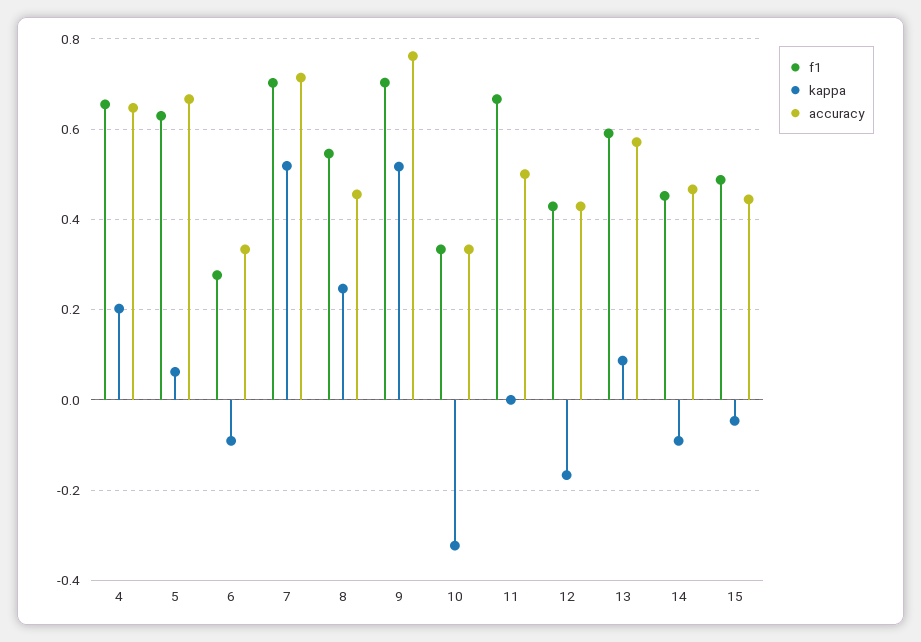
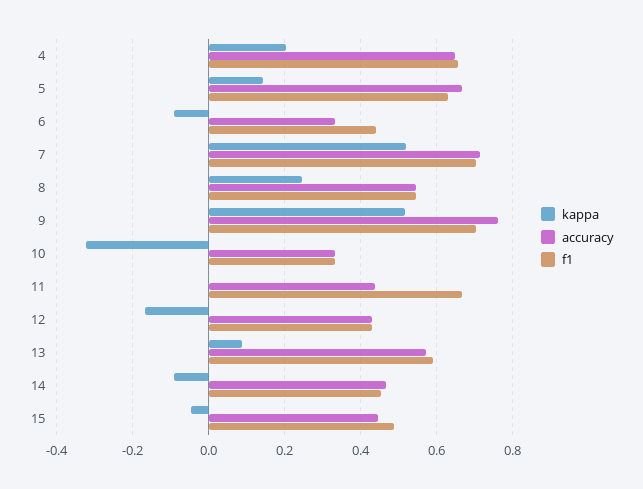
  {
    "f1": {
      "4": 0.66,
      "5": 0.62,
-     "6": 0.28,
+     "6": 0.44,
      "7": 0.7,
      "8": 0.54,
      "9": 0.7,
      "10": 0.34,
      "11": 0.66,
      "12": 0.42,
      "13": 0.6,
      "14": 0.46,
      "15": 0.48
    },
    "kappa": {
      "4": 0.2,
-     "5": 0.06,
+     "5": 0.14,
      "6": -0.1,
      "7": 0.52,
      "8": 0.24,
      "9": 0.52,
      "10": -0.32,
      "11": 0,
      "12": -0.16,
      "13": 0.08,
      "14": -0.1,
      "15": -0.04
    },
    "accuracy": {
      "4": 0.64,
      "5": 0.66,
      "6": 0.34,
      "7": 0.72,
-     "8": 0.46,
+     "8": 0.54,
      "9": 0.76,
      "10": 0.34,
-     "11": 0.5,
+     "11": 0.44,
      "12": 0.42,
      "13": 0.58,
      "14": 0.46,
      "15": 0.44
    }
  }

